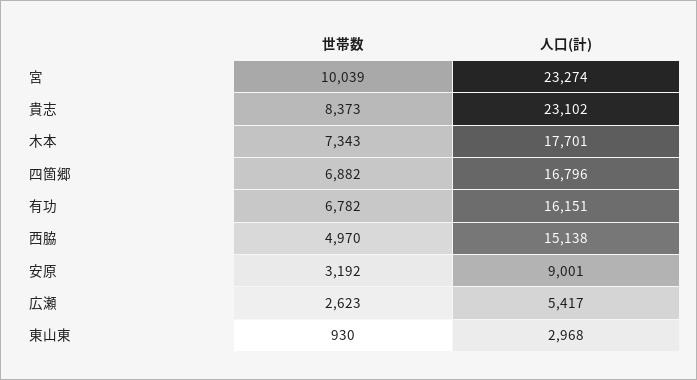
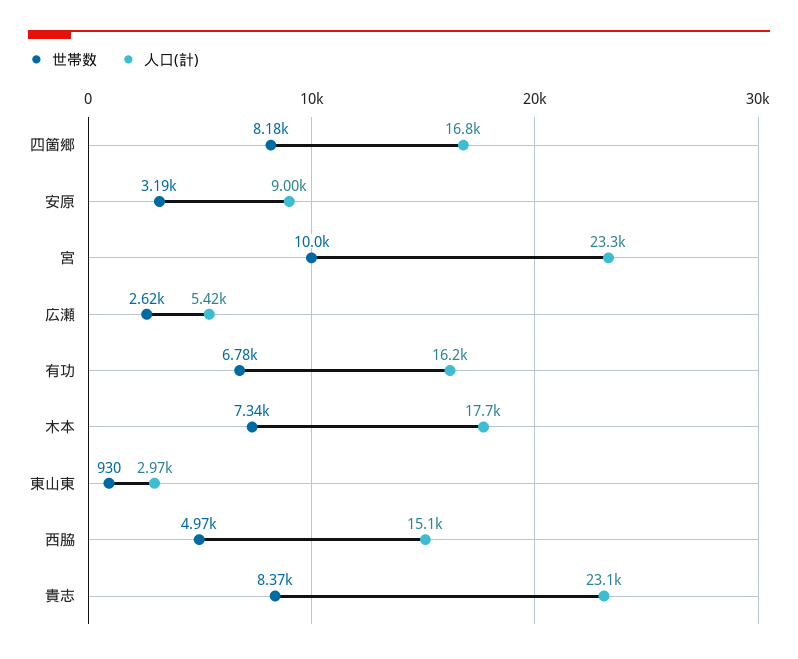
  {
    "世帯数": {
      "宮": 10039,
      "貴志": 8373,
      "木本": 7343,
-     "四箇郷": 6882,
+     "四箇郷": 8180,
      "有功": 6782,
      "西脇": 4970,
      "安原": 3192,
      "広瀬": 2623,
      "東山東": 930
    },
    "人口(計)": {
      "宮": 23274,
      "貴志": 23102,
      "木本": 17701,
      "四箇郷": 16796,
      "有功": 16151,
      "西脇": 15138,
      "安原": 9001,
      "広瀬": 5417,
      "東山東": 2968
    }
  }

